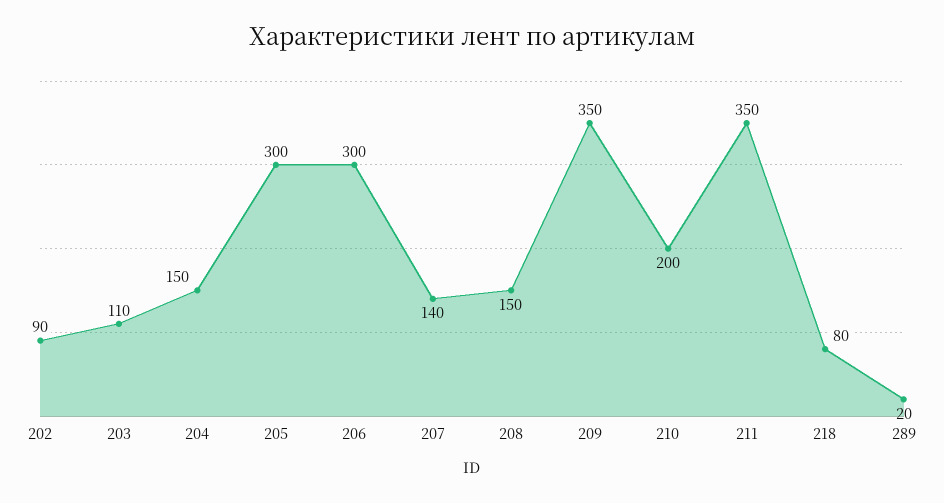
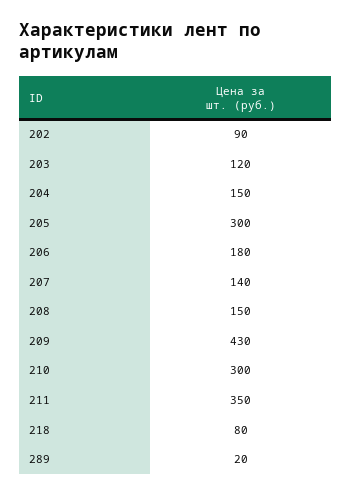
  {
    "202": 90,
-   "203": 110,
+   "203": 120,
    "204": 150,
    "205": 300,
-   "206": 300,
+   "206": 180,
    "207": 140,
    "208": 150,
-   "209": 350,
+   "209": 430,
-   "210": 200,
+   "210": 300,
    "211": 350,
    "218": 80,
    "289": 20
  }

